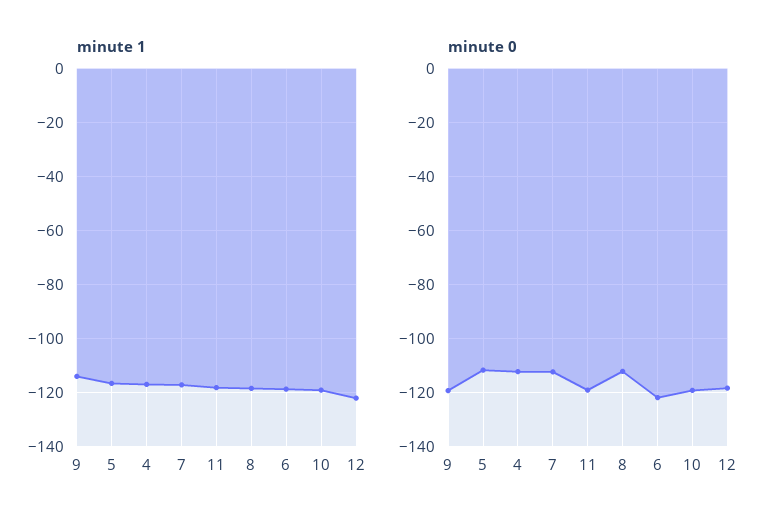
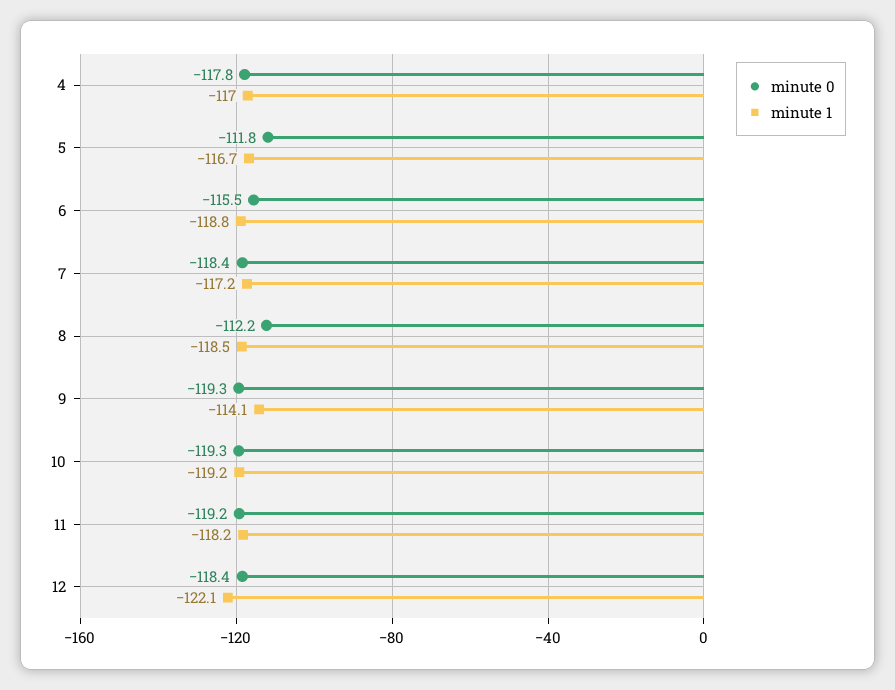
  {
    "minute 1": {
      "9": -114.1,
      "5": -116.7,
      "4": -117,
      "7": -117.2,
      "11": -118.2,
      "8": -118.5,
      "6": -118.8,
      "10": -119.2,
      "12": -122.1
    },
    "minute 0": {
      "9": -119.3,
      "5": -111.8,
-     "4": -112.5,
+     "4": -117.8,
-     "7": -112.5,
+     "7": -118.4,
      "11": -119.2,
      "8": -112.2,
-     "6": -122.5,
+     "6": -115.5,
      "10": -119.3,
      "12": -118.4
    }
  }

